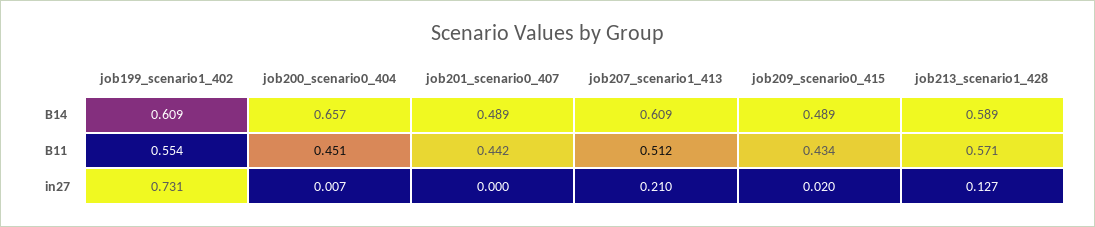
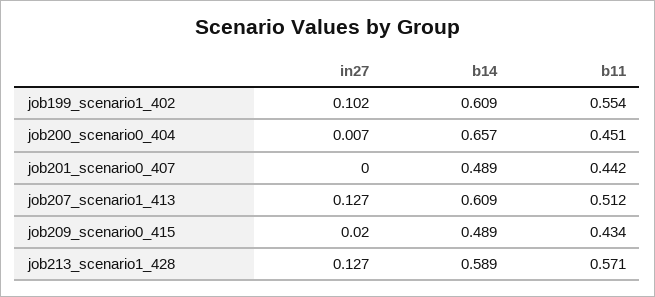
  {
    "job199_scenario1_402": {
      "B14": 0.609,
      "B11": 0.554,
-     "in27": 0.731
+     "in27": 0.102
    },
    "job200_scenario0_404": {
      "B14": 0.657,
      "B11": 0.451,
      "in27": 0.007
    },
    "job201_scenario0_407": {
      "B14": 0.489,
      "B11": 0.442,
      "in27": 0
    },
    "job207_scenario1_413": {
      "B14": 0.609,
      "B11": 0.512,
-     "in27": 0.21
+     "in27": 0.127
    },
    "job209_scenario0_415": {
      "B14": 0.489,
      "B11": 0.434,
      "in27": 0.02
    },
    "job213_scenario1_428": {
      "B14": 0.589,
      "B11": 0.571,
      "in27": 0.127
    }
  }

